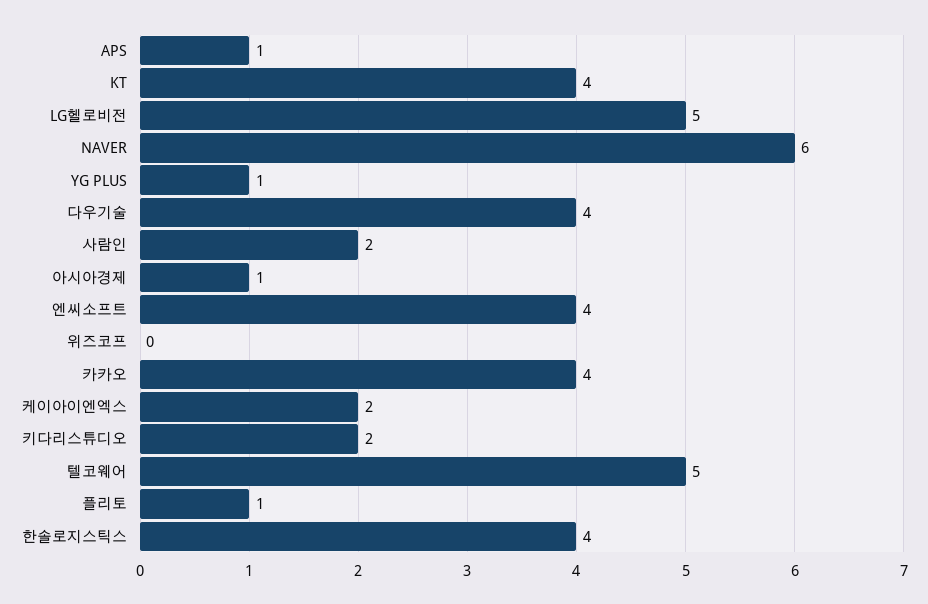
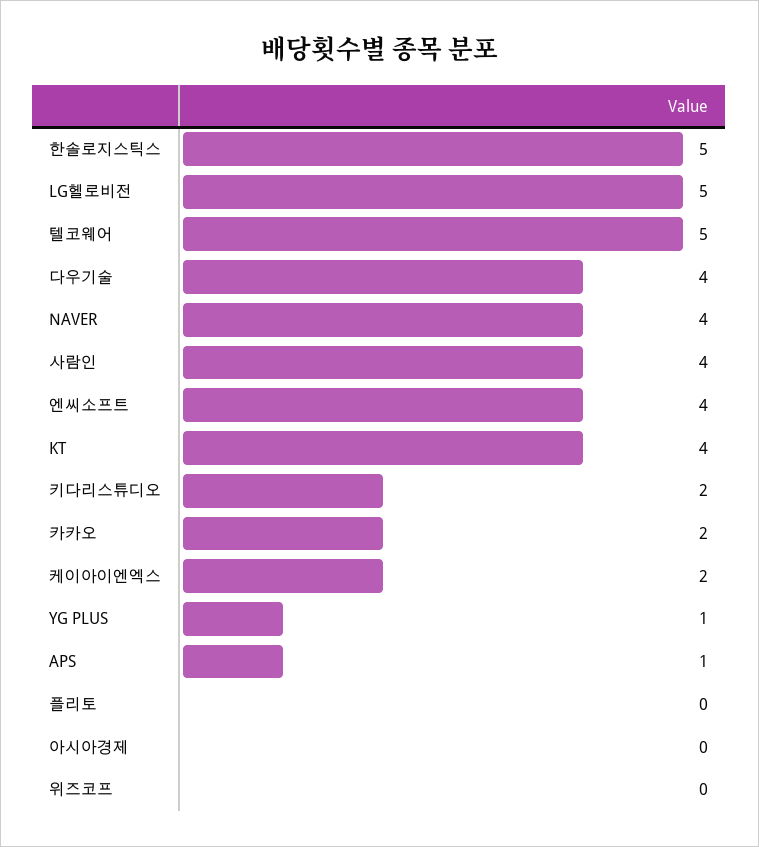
  {
    "APS": 1,
    "KT": 4,
    "LG헬로비전": 5,
-   "NAVER": 6,
+   "NAVER": 4,
    "YG PLUS": 1,
    "다우기술": 4,
-   "사람인": 2,
+   "사람인": 4,
-   "아시아경제": 1,
+   "아시아경제": 0,
    "엔씨소프트": 4,
    "위즈코프": 0,
-   "카카오": 4,
+   "카카오": 2,
    "케이아이엔엑스": 2,
    "키다리스튜디오": 2,
    "텔코웨어": 5,
-   "플리토": 1,
+   "플리토": 0,
-   "한솔로지스틱스": 4
+   "한솔로지스틱스": 5
  }

